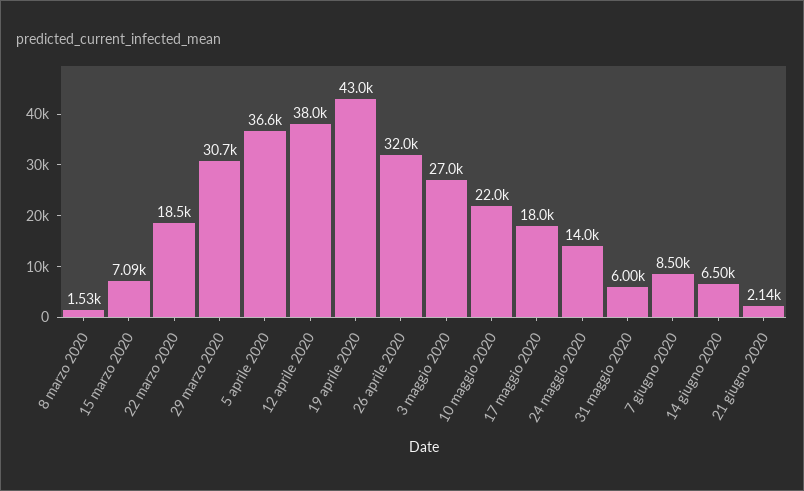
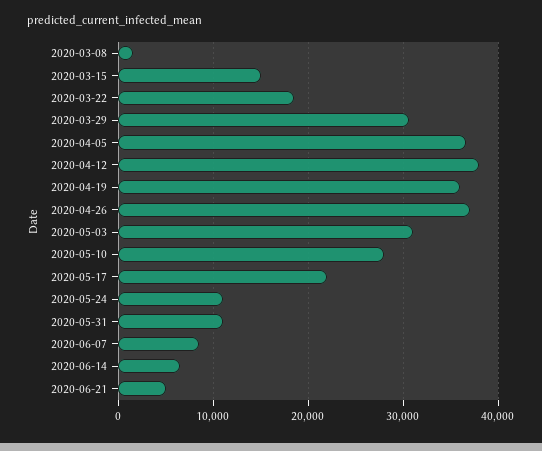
  {
    "8 marzo 2020": 1530,
-   "15 marzo 2020": 7090,
+   "15 marzo 2020": 15000,
    "22 marzo 2020": 18500,
    "29 marzo 2020": 30700,
    "5 aprile 2020": 36600,
    "12 aprile 2020": 38000,
-   "19 aprile 2020": 43000,
+   "19 aprile 2020": 36000,
-   "26 aprile 2020": 32000,
+   "26 aprile 2020": 37000,
-   "3 maggio 2020": 27000,
+   "3 maggio 2020": 31000,
-   "10 maggio 2020": 22000,
+   "10 maggio 2020": 28000,
-   "17 maggio 2020": 18000,
+   "17 maggio 2020": 22000,
-   "24 maggio 2020": 14000,
+   "24 maggio 2020": 11000,
-   "31 maggio 2020": 6000,
+   "31 maggio 2020": 11000,
    "7 giugno 2020": 8500,
    "14 giugno 2020": 6500,
-   "21 giugno 2020": 2140
+   "21 giugno 2020": 5000
  }

